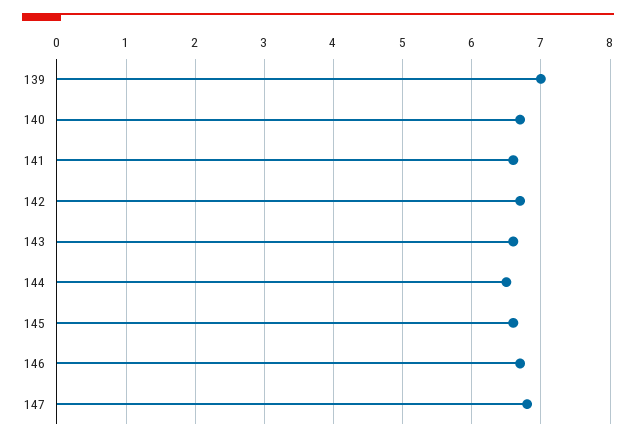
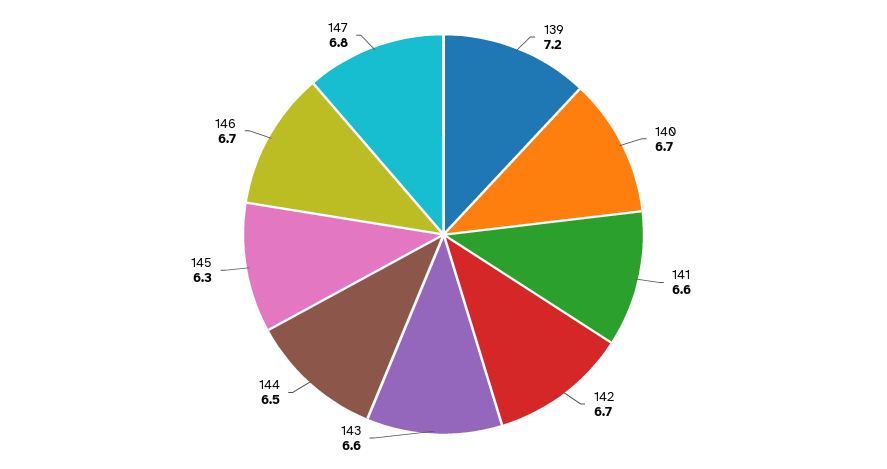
  {
-   "139": 7,
+   "139": 7.2,
    "140": 6.7,
    "141": 6.6,
    "142": 6.7,
    "143": 6.6,
    "144": 6.5,
-   "145": 6.6,
+   "145": 6.3,
    "146": 6.7,
    "147": 6.8
  }

